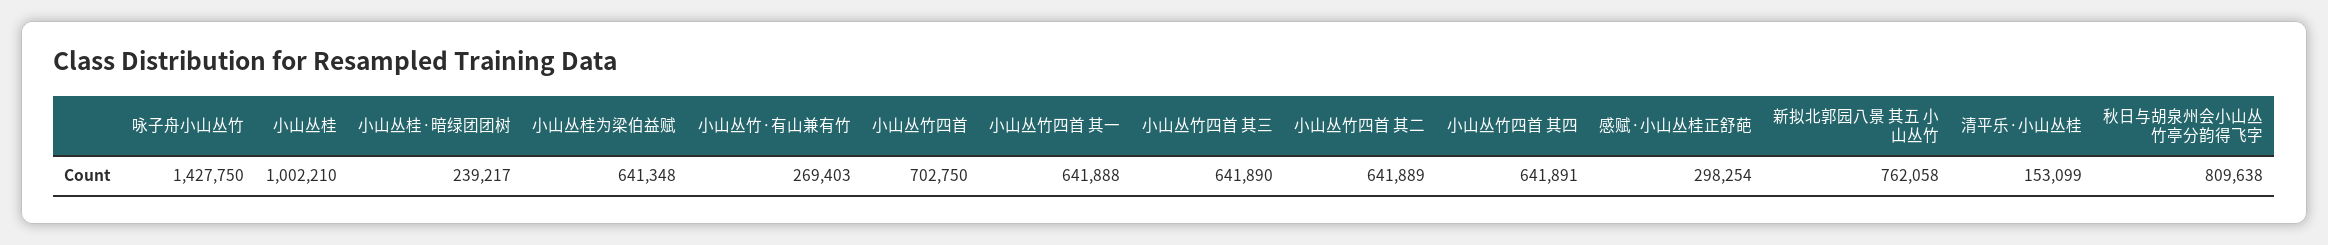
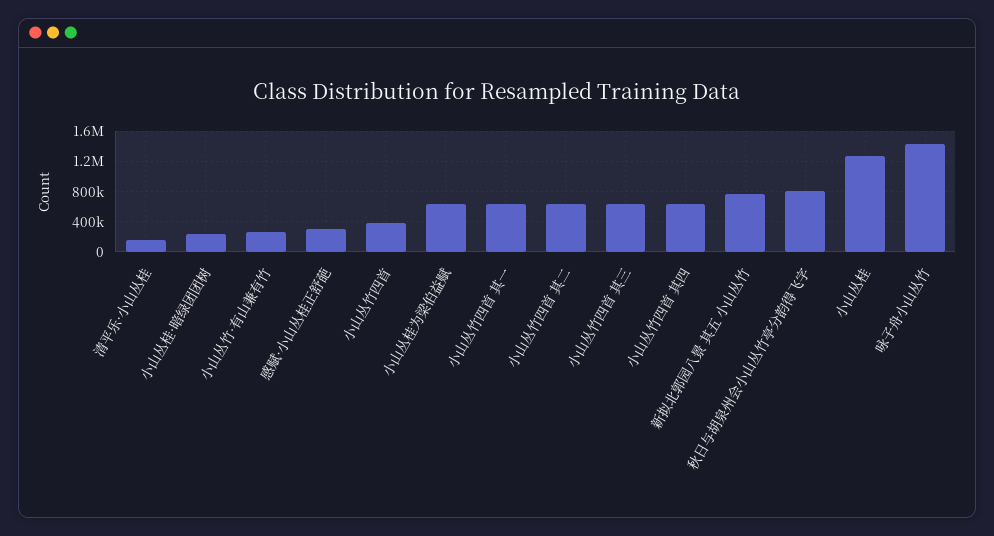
  {
    "咏子舟小山丛竹": 1427750,
-   "小山丛桂": 1002210,
+   "小山丛桂": 1300000,
    "小山丛桂·暗绿团团树": 239217,
    "小山丛桂为梁伯益赋": 641348,
    "小山丛竹·有山兼有竹": 269403,
-   "小山丛竹四首": 702750,
+   "小山丛竹四首": 400000,
    "小山丛竹四首 其一": 641888,
    "小山丛竹四首 其三": 641890,
    "小山丛竹四首 其二": 641889,
    "小山丛竹四首 其四": 641891,
    "感赋·小山丛桂正舒葩": 298254,
    "新拟北郭园八景 其五 小山丛竹": 762058,
    "清平乐·小山丛桂": 153099,
    "秋日与胡泉州会小山丛竹亭分韵得飞字": 809638
  }

